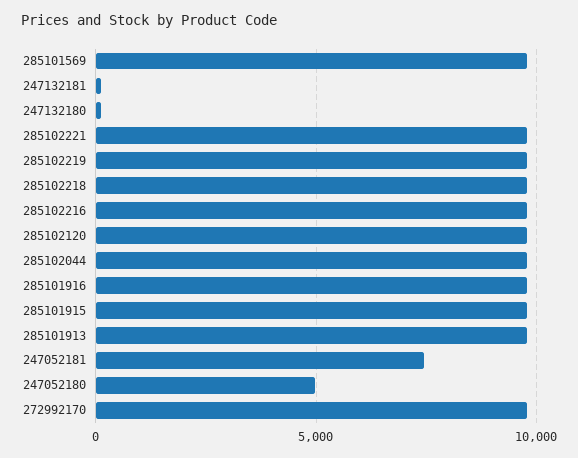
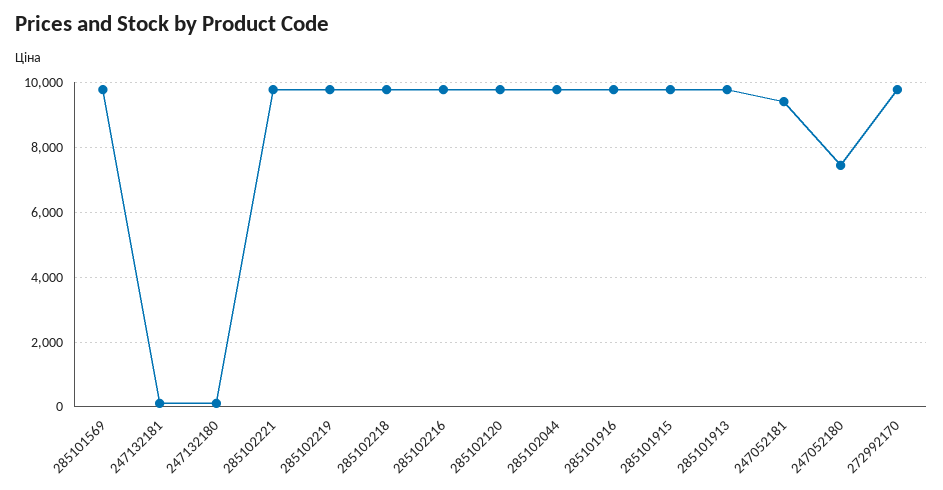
  {
    "285101569": 9800,
    "247132181": 200,
    "247132180": 200,
    "285102221": 9800,
    "285102219": 9800,
    "285102218": 9800,
    "285102216": 9800,
    "285102120": 9800,
    "285102044": 9800,
    "285101916": 9800,
    "285101915": 9800,
    "285101913": 9800,
-   "247052181": 7500,
+   "247052181": 9400,
-   "247052180": 5000,
+   "247052180": 7400,
    "272992170": 9800
  }

